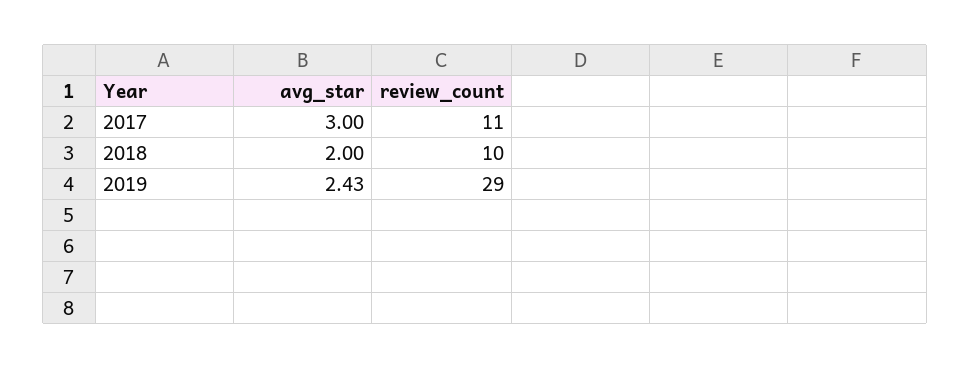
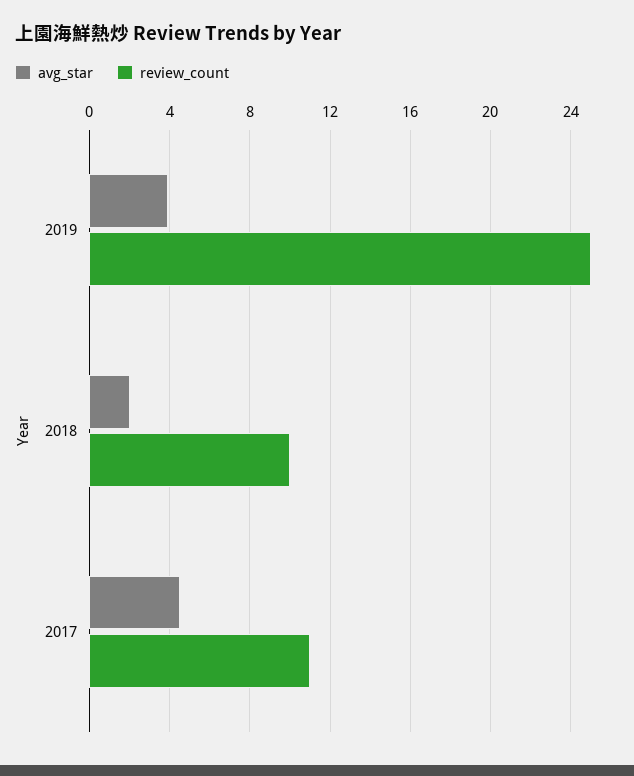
  {
    "avg_star": {
-     "2017": 3,
+     "2017": 4.5,
      "2018": 2,
-     "2019": 2.43
+     "2019": 4
    },
    "review_count": {
      "2017": 11,
      "2018": 10,
-     "2019": 29
+     "2019": 25
    }
  }

